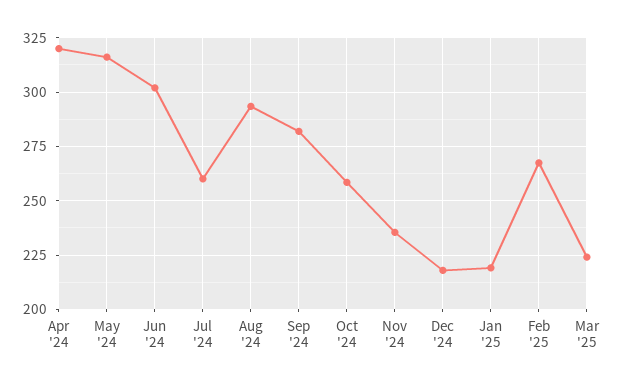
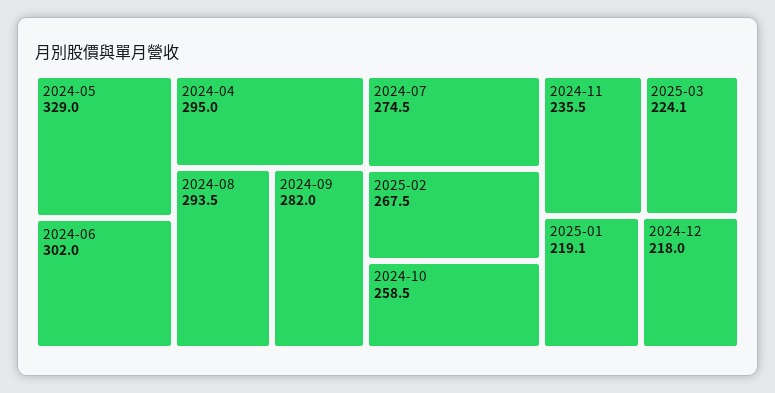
  {
-   "Apr '24": 320,
+   "Apr '24": 295,
-   "May '24": 315,
+   "May '24": 329,
    "Jun '24": 302,
-   "Jul '24": 260,
+   "Jul '24": 274.5,
    "Aug '24": 293.5,
    "Sep '24": 282,
    "Oct '24": 258.5,
    "Nov '24": 235.5,
    "Dec '24": 218,
    "Jan '25": 219.1,
    "Feb '25": 267.5,
    "Mar '25": 224.1
  }

